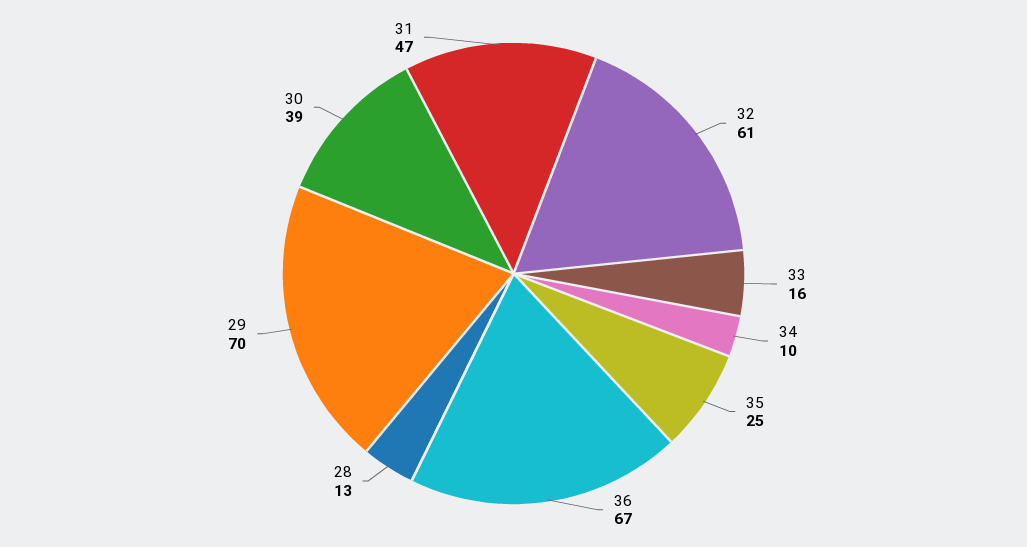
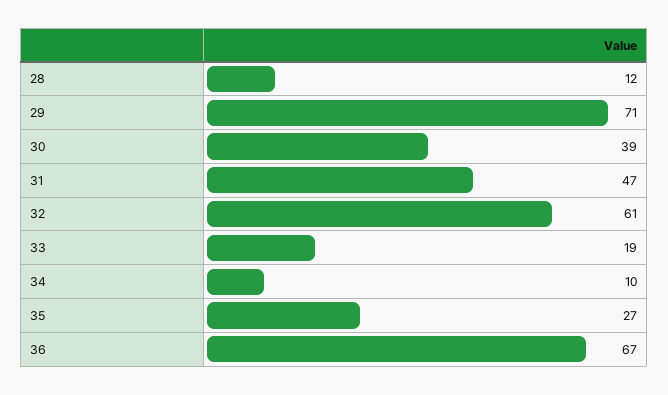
  {
    "32": 61,
-   "33": 16,
+   "33": 19,
    "34": 10,
-   "35": 25,
+   "35": 27,
    "36": 67,
-   "28": 13,
+   "28": 12,
-   "29": 70,
+   "29": 71,
    "30": 39,
    "31": 47
  }

